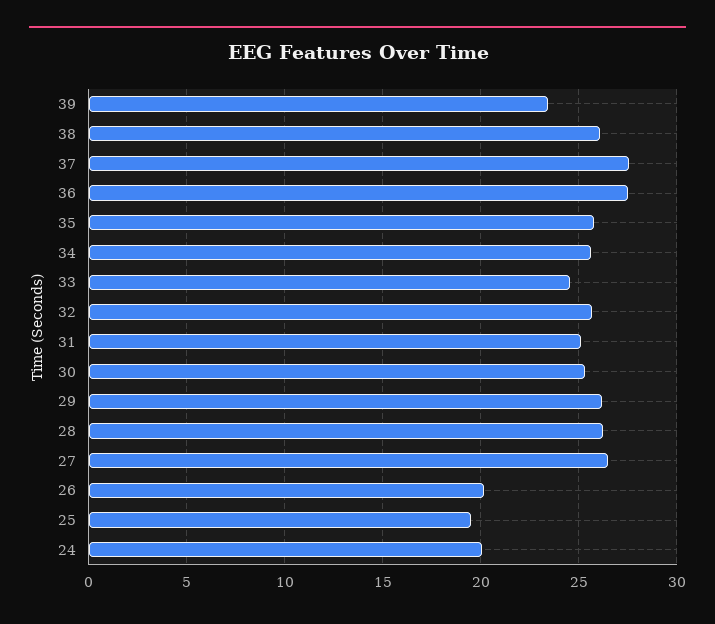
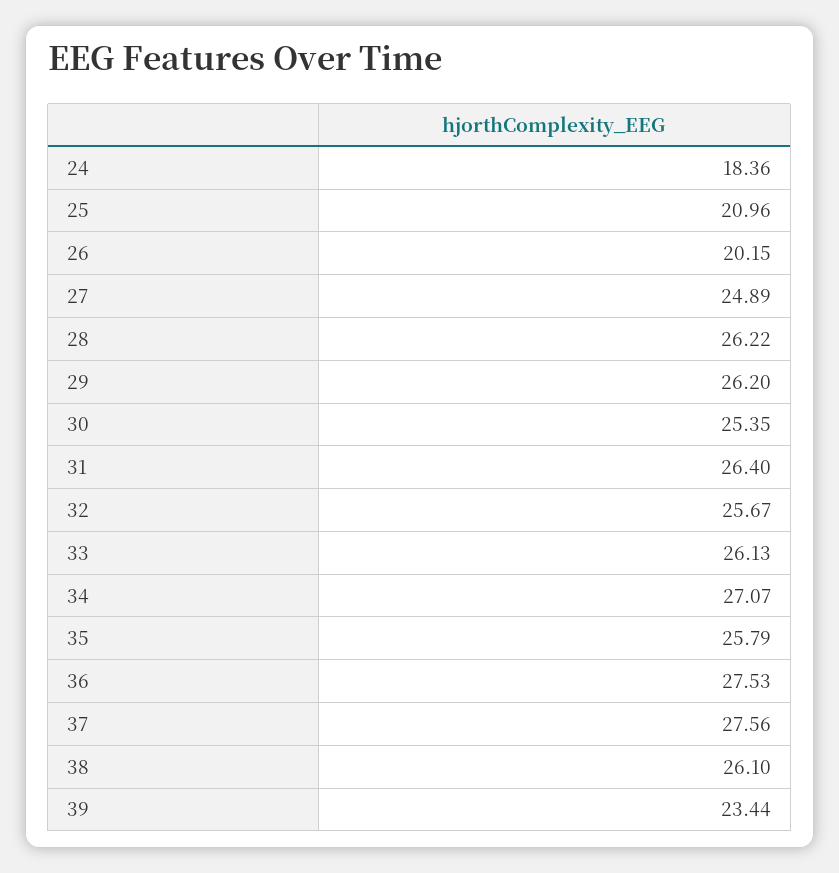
  {
    "39": 23.44,
    "38": 26.1,
    "37": 27.56,
    "36": 27.53,
    "35": 25.79,
-   "34": 25.5,
+   "34": 27.07,
-   "33": 24.5,
+   "33": 26.13,
    "32": 25.67,
-   "31": 25,
+   "31": 26.4,
    "30": 25.35,
    "29": 26.2,
    "28": 26.22,
-   "27": 26.5,
+   "27": 24.89,
    "26": 20.15,
-   "25": 19.5,
+   "25": 20.96,
-   "24": 20
+   "24": 18.36
  }

